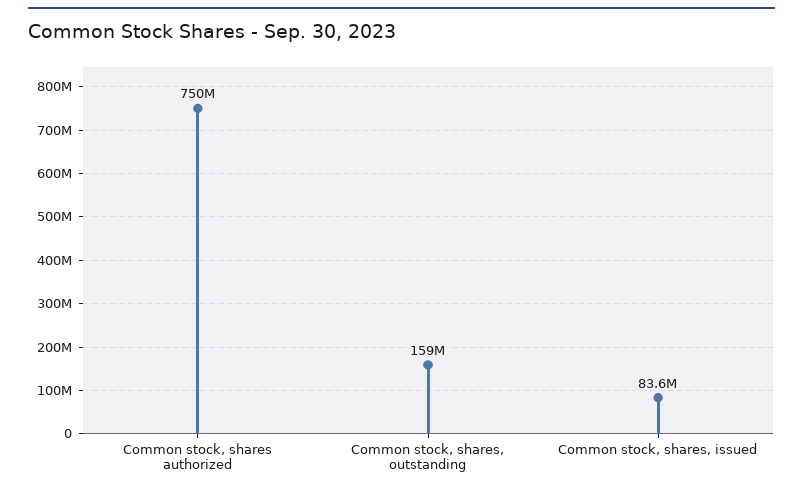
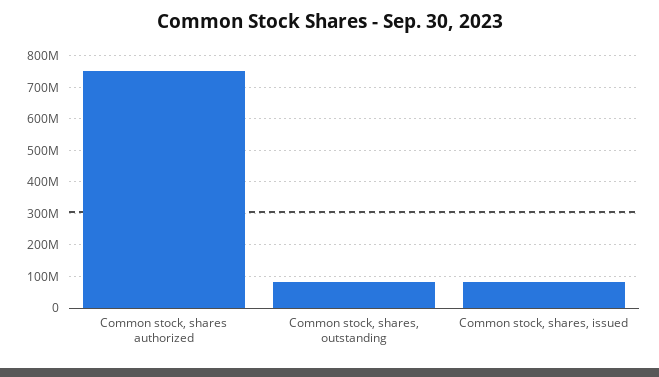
  {
    "Common stock, shares authorized": 750000000,
-   "Common stock, shares, outstanding": 159000000,
+   "Common stock, shares, outstanding": 80000000,
    "Common stock, shares, issued": 83600000
  }

